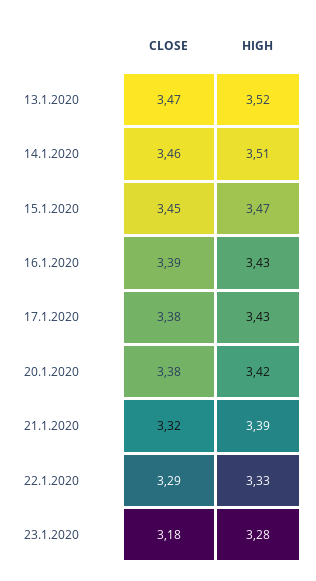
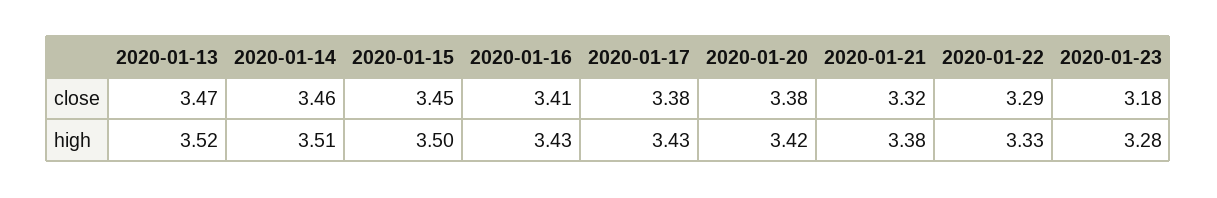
  {
    "CLOSE": {
      "13.1.2020": 3.47,
      "14.1.2020": 3.46,
      "15.1.2020": 3.45,
-     "16.1.2020": 3.39,
+     "16.1.2020": 3.41,
      "17.1.2020": 3.38,
      "20.1.2020": 3.38,
      "21.1.2020": 3.32,
      "22.1.2020": 3.29,
      "23.1.2020": 3.18
    },
    "HIGH": {
      "13.1.2020": 3.52,
      "14.1.2020": 3.51,
-     "15.1.2020": 3.47,
+     "15.1.2020": 3.5,
      "16.1.2020": 3.43,
      "17.1.2020": 3.43,
      "20.1.2020": 3.42,
-     "21.1.2020": 3.39,
+     "21.1.2020": 3.38,
      "22.1.2020": 3.33,
      "23.1.2020": 3.28
    }
  }

